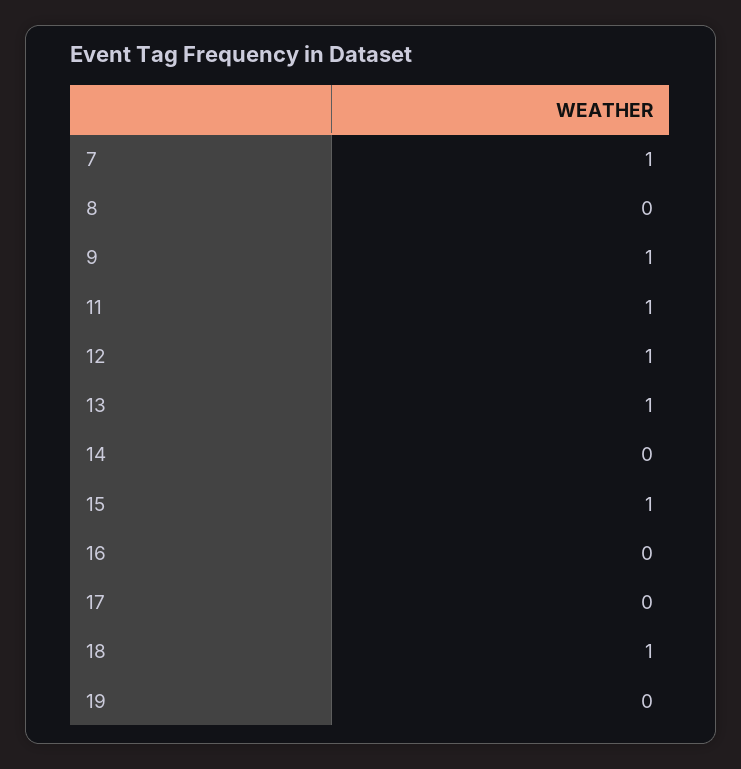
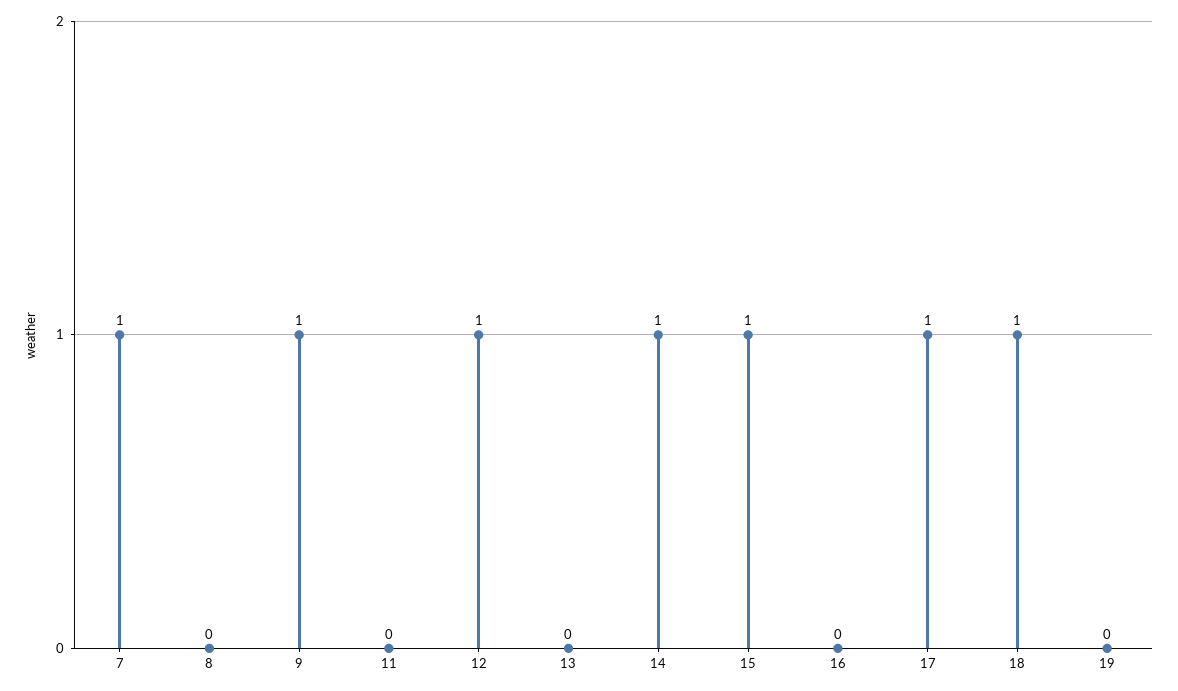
  {
    "7": 1,
    "8": 0,
    "9": 1,
-   "11": 1,
+   "11": 0,
    "12": 1,
-   "13": 1,
+   "13": 0,
-   "14": 0,
+   "14": 1,
    "15": 1,
    "16": 0,
-   "17": 0,
+   "17": 1,
    "18": 1,
    "19": 0
  }

